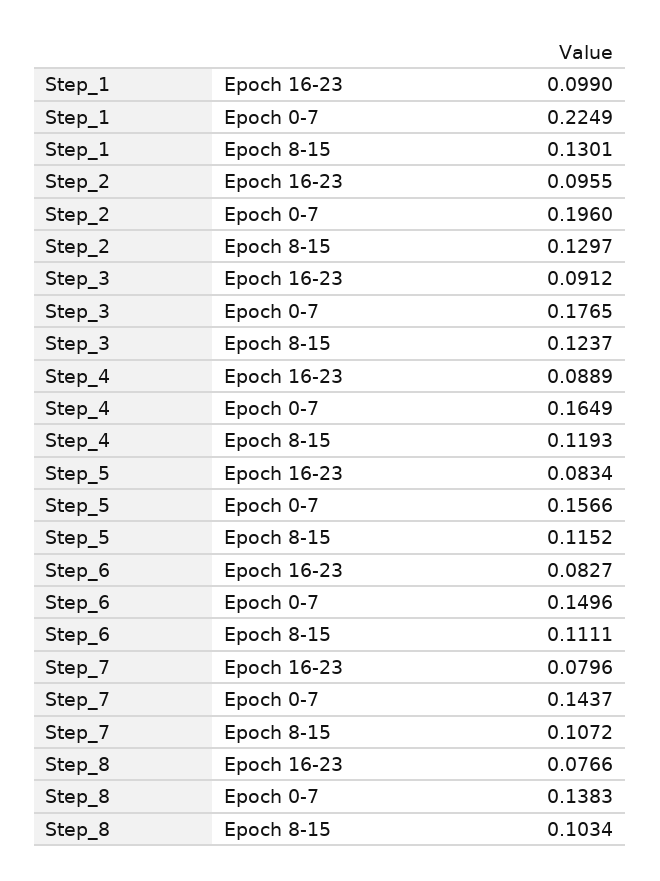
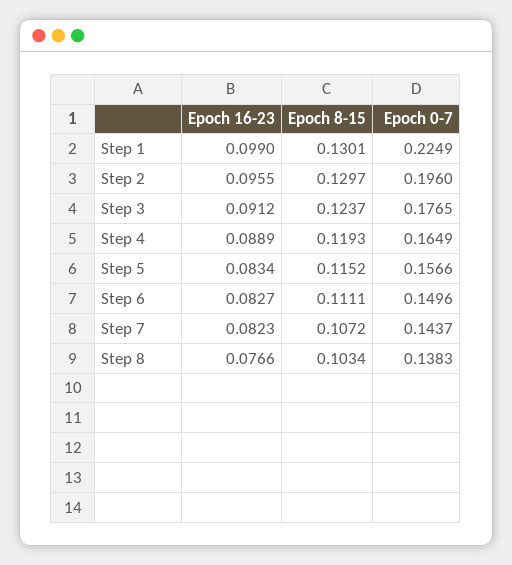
  {
    "Step_1": {
      "Epoch 16-23": 0.099,
      "Epoch 0-7": 0.2249,
      "Epoch 8-15": 0.1301
    },
    "Step_2": {
      "Epoch 16-23": 0.0955,
      "Epoch 0-7": 0.196,
      "Epoch 8-15": 0.1297
    },
    "Step_3": {
      "Epoch 16-23": 0.0912,
      "Epoch 0-7": 0.1765,
      "Epoch 8-15": 0.1237
    },
    "Step_4": {
      "Epoch 16-23": 0.0889,
      "Epoch 0-7": 0.1649,
      "Epoch 8-15": 0.1193
    },
    "Step_5": {
      "Epoch 16-23": 0.0834,
      "Epoch 0-7": 0.1566,
      "Epoch 8-15": 0.1152
    },
    "Step_6": {
      "Epoch 16-23": 0.0827,
      "Epoch 0-7": 0.1496,
      "Epoch 8-15": 0.1111
    },
    "Step_7": {
-     "Epoch 16-23": 0.0796,
+     "Epoch 16-23": 0.0823,
      "Epoch 0-7": 0.1437,
      "Epoch 8-15": 0.1072
    },
    "Step_8": {
      "Epoch 16-23": 0.0766,
      "Epoch 0-7": 0.1383,
      "Epoch 8-15": 0.1034
    }
  }

